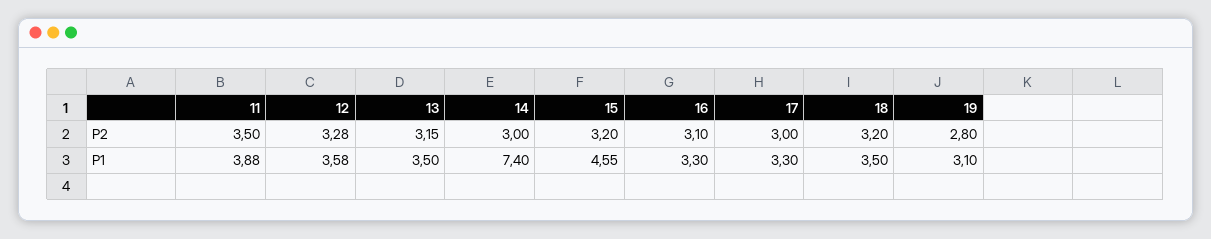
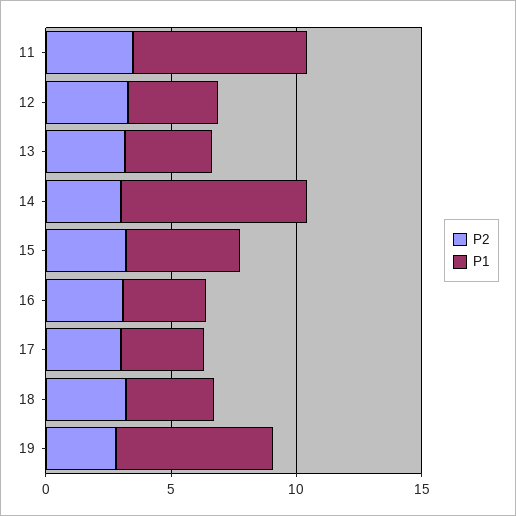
  {
    "P2": {
      "11": 3.5,
      "12": 3.28,
      "13": 3.15,
      "14": 3,
      "15": 3.2,
      "16": 3.1,
      "17": 3,
      "18": 3.2,
      "19": 2.8
    },
    "P1": {
-     "11": 3.88,
+     "11": 7,
      "12": 3.58,
      "13": 3.5,
      "14": 7.4,
      "15": 4.55,
      "16": 3.3,
      "17": 3.3,
      "18": 3.5,
-     "19": 3.1
+     "19": 6
    }
  }

